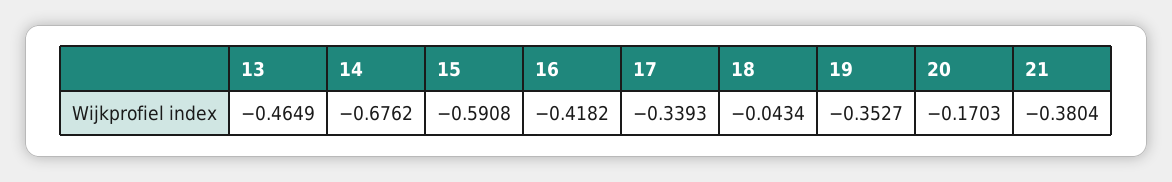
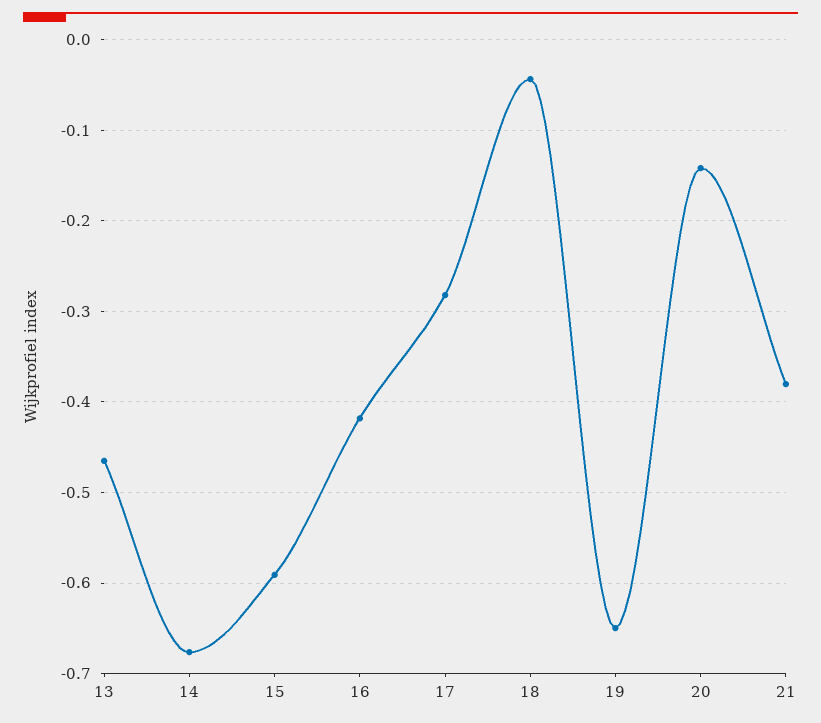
  {
    "13": -0.4649,
    "14": -0.6762,
    "15": -0.5908,
    "16": -0.4182,
-   "17": -0.3393,
+   "17": -0.28,
    "18": -0.0434,
-   "19": -0.3527,
+   "19": -0.65,
-   "20": -0.1703,
+   "20": -0.14,
    "21": -0.3804
  }

